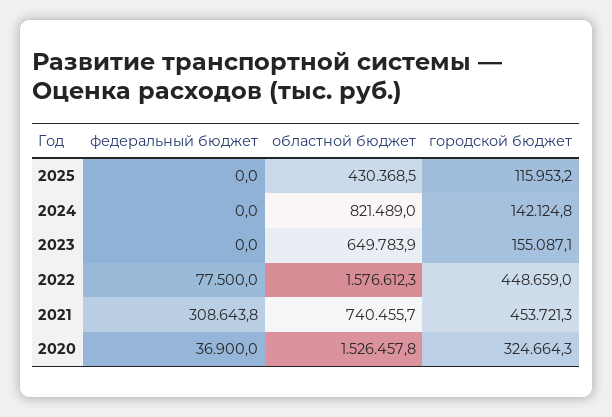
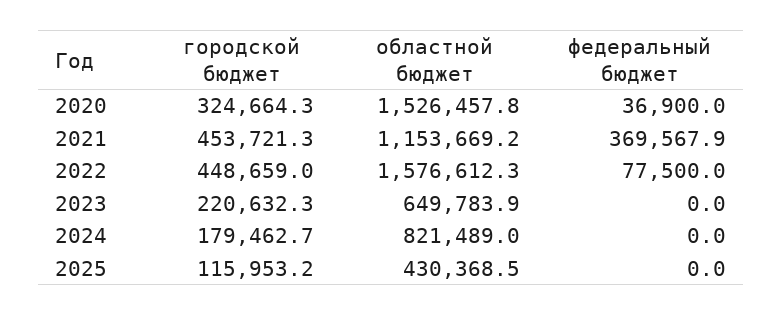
  {
    "федеральный бюджет": {
      "2025": 0,
      "2024": 0,
      "2023": 0,
      "2022": 77500,
-     "2021": 308643.8,
+     "2021": 369567.9,
      "2020": 36900
    },
    "областной бюджет": {
      "2025": 430368.5,
      "2024": 821489,
      "2023": 649783.9,
      "2022": 1576612.3,
-     "2021": 740455.7,
+     "2021": 1153669.2,
      "2020": 1526457.8
    },
    "городской бюджет": {
      "2025": 115953.2,
-     "2024": 142124.8,
+     "2024": 179462.7,
-     "2023": 155087.1,
+     "2023": 220632.3,
      "2022": 448659,
      "2021": 453721.3,
      "2020": 324664.3
    }
  }

